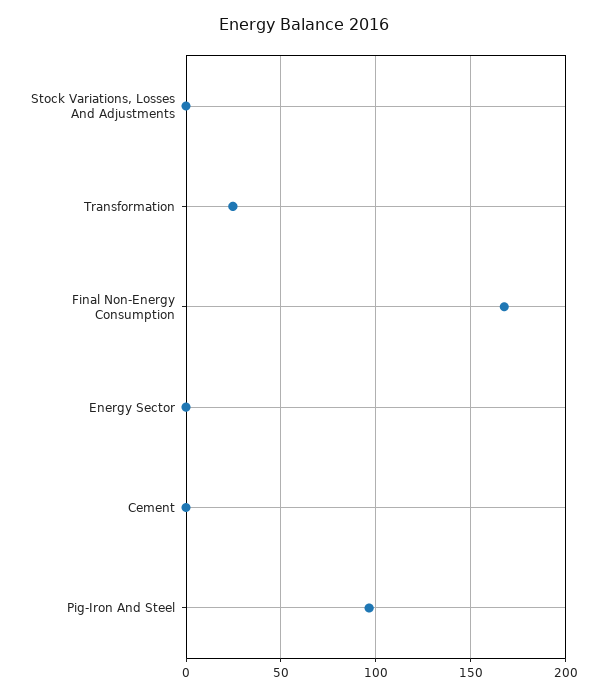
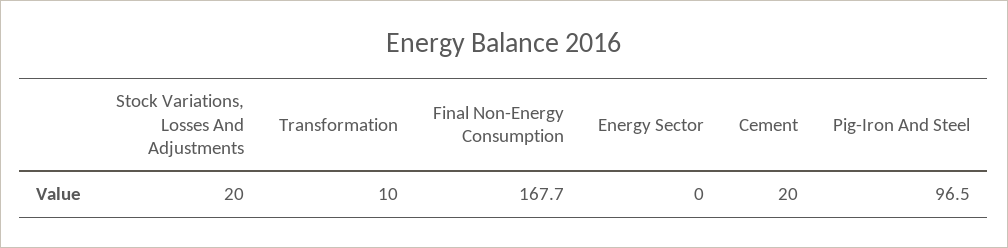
  {
-   "Stock Variations, Losses And Adjustments": 0,
+   "Stock Variations, Losses And Adjustments": 20,
-   "Transformation": 25,
+   "Transformation": 10,
    "Final Non-Energy Consumption": 167.7,
    "Energy Sector": 0,
-   "Cement": 0,
+   "Cement": 20,
    "Pig-Iron And Steel": 96.5
  }

